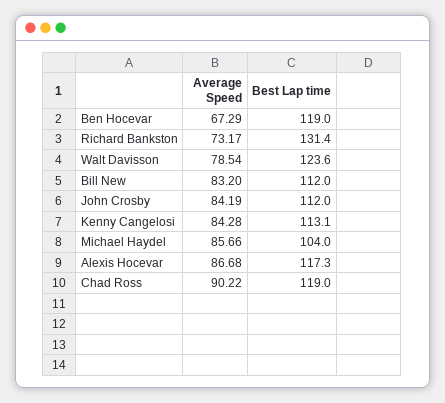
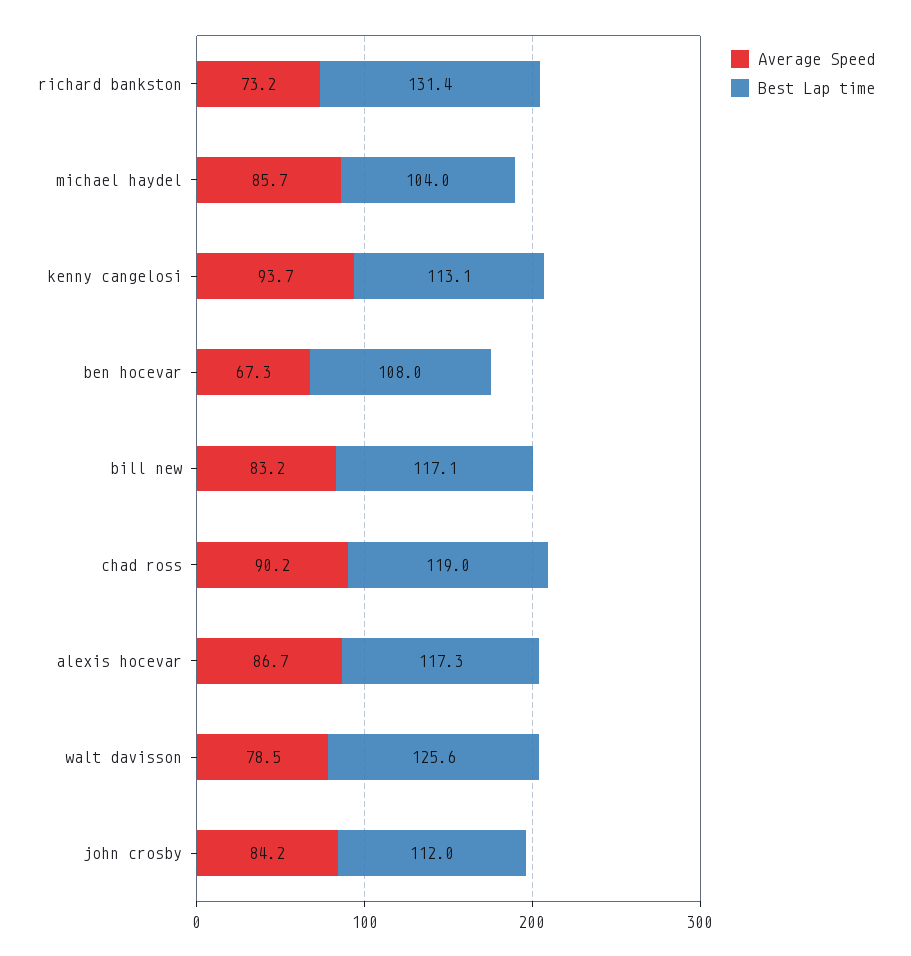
  {
    "Average Speed": {
      "Ben Hocevar": 67.29,
      "Richard Bankston": 73.17,
      "Walt Davisson": 78.54,
      "Bill New": 83.2,
      "John Crosby": 84.19,
-     "Kenny Cangelosi": 84.28,
+     "Kenny Cangelosi": 93.7,
      "Michael Haydel": 85.66,
      "Alexis Hocevar": 86.68,
      "Chad Ross": 90.22
    },
    "Best Lap time": {
-     "Ben Hocevar": 119,
+     "Ben Hocevar": 108,
      "Richard Bankston": 131.4,
-     "Walt Davisson": 123.6,
+     "Walt Davisson": 125.6,
-     "Bill New": 112,
+     "Bill New": 117.1,
      "John Crosby": 112,
      "Kenny Cangelosi": 113.1,
      "Michael Haydel": 104,
      "Alexis Hocevar": 117.3,
      "Chad Ross": 119
    }
  }

